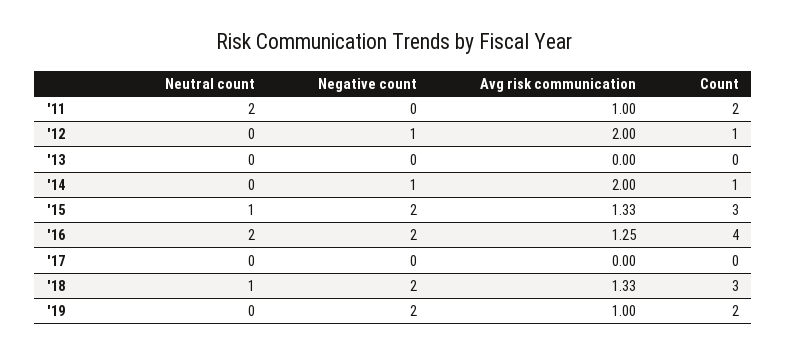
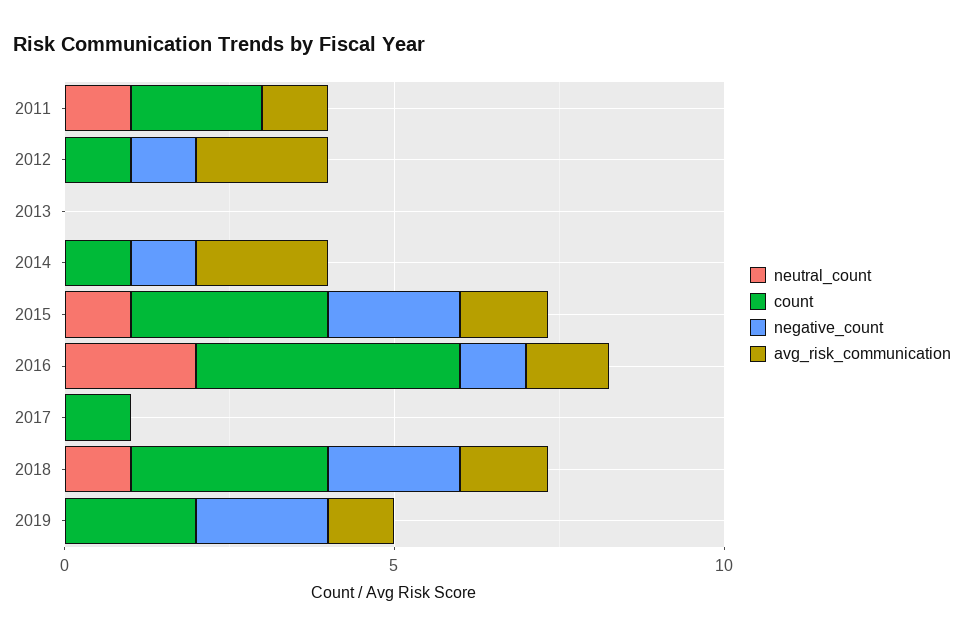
  {
    "Neutral count": {
-     "'11": 2,
+     "'11": 1,
      "'12": 0,
      "'13": 0,
      "'14": 0,
      "'15": 1,
      "'16": 2,
      "'17": 0,
      "'18": 1,
      "'19": 0
    },
    "Negative count": {
      "'11": 0,
      "'12": 1,
      "'13": 0,
      "'14": 1,
      "'15": 2,
-     "'16": 2,
+     "'16": 1,
      "'17": 0,
      "'18": 2,
      "'19": 2
    },
    "Avg risk communication": {
      "'11": 1,
      "'12": 2,
      "'13": 0,
      "'14": 2,
      "'15": 1.33,
      "'16": 1.25,
      "'17": 0,
      "'18": 1.33,
      "'19": 1
    },
    "Count": {
      "'11": 2,
      "'12": 1,
      "'13": 0,
      "'14": 1,
      "'15": 3,
      "'16": 4,
-     "'17": 0,
+     "'17": 1,
      "'18": 3,
      "'19": 2
    }
  }

